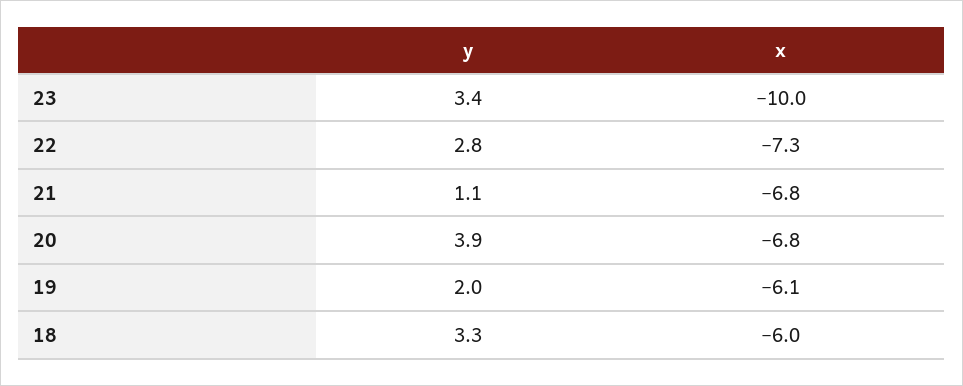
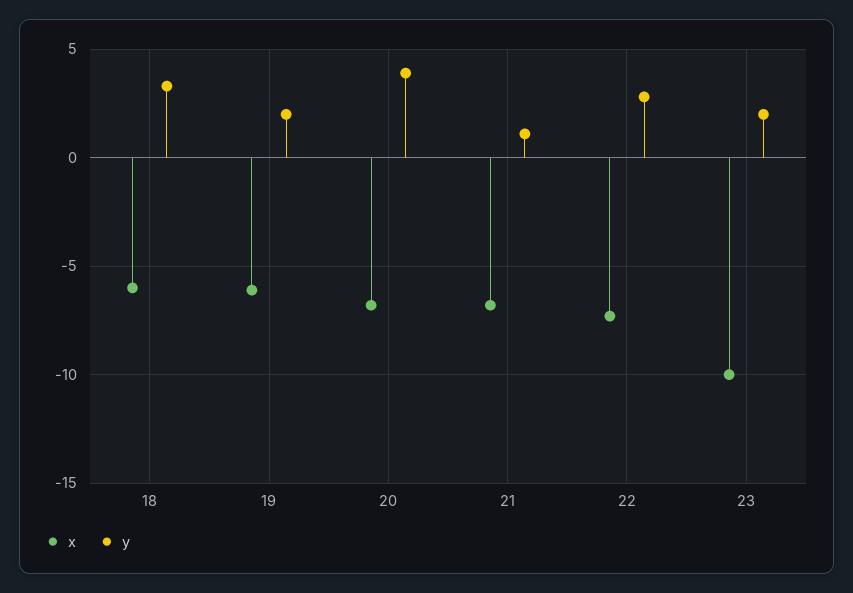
  {
    "y": {
-     "23": 3.4,
+     "23": 2,
      "22": 2.8,
      "21": 1.1,
      "20": 3.9,
      "19": 2,
      "18": 3.3
    },
    "x": {
      "23": -10,
      "22": -7.3,
      "21": -6.8,
      "20": -6.8,
      "19": -6.1,
      "18": -6
    }
  }

